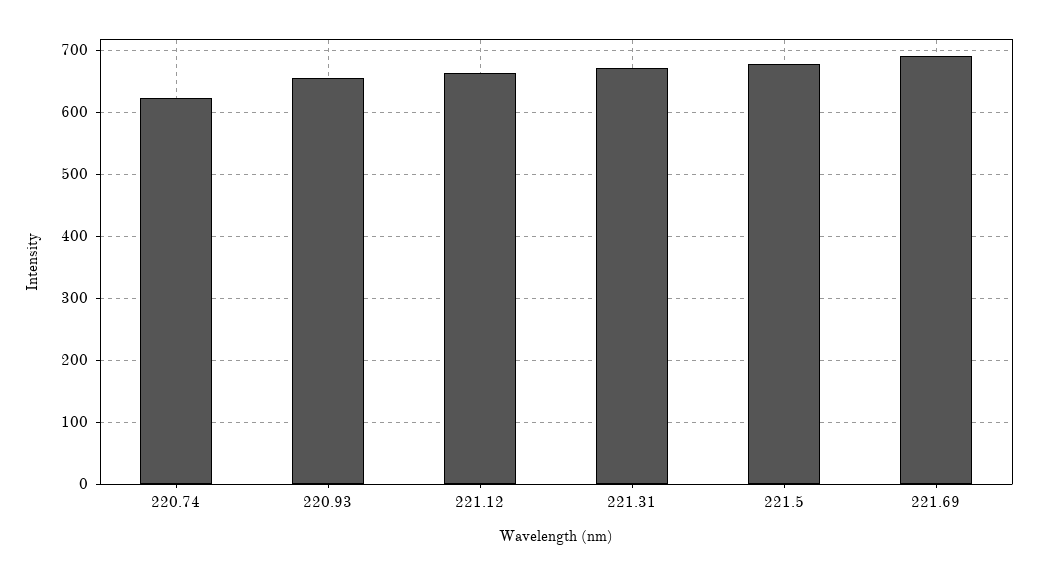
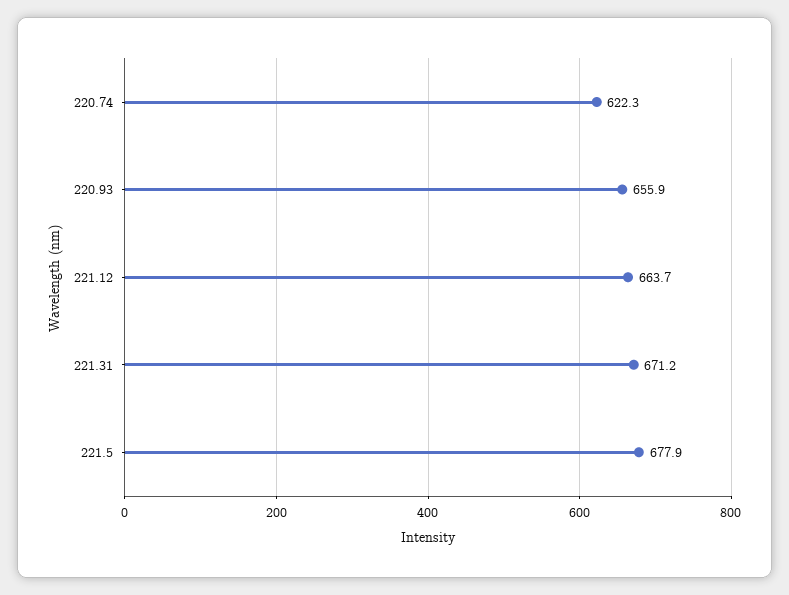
  {
    "220.74": 622.3,
    "220.93": 655.9,
    "221.12": 663.7,
    "221.31": 671.2,
-   "221.5": 677.9,
+   "221.5": 677.9
-   "221.69": 690
  }

